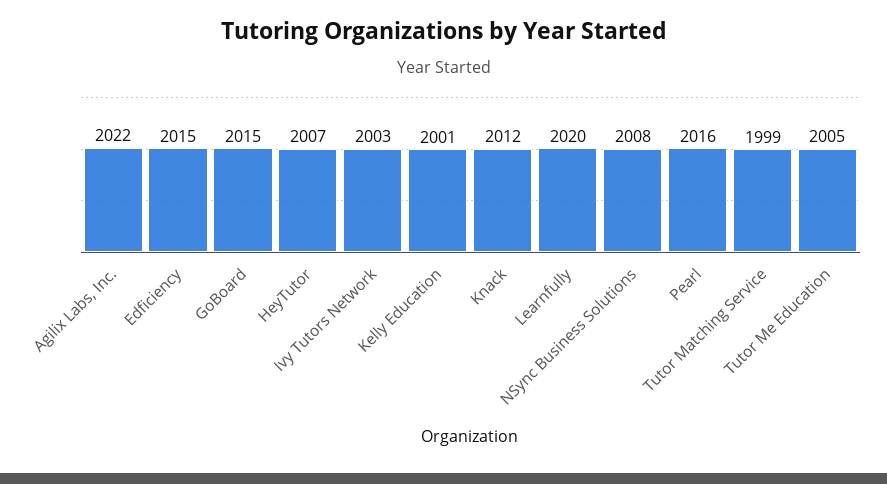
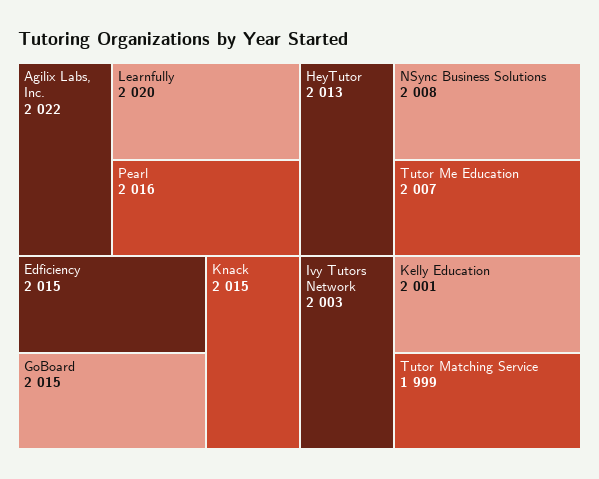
  {
    "Agilix Labs, Inc.": 2022,
    "Edficiency": 2015,
    "GoBoard": 2015,
-   "HeyTutor": 2007,
+   "HeyTutor": 2013,
    "Ivy Tutors Network": 2003,
    "Kelly Education": 2001,
-   "Knack": 2012,
+   "Knack": 2015,
    "Learnfully": 2020,
    "NSync Business Solutions": 2008,
    "Pearl": 2016,
    "Tutor Matching Service": 1999,
-   "Tutor Me Education": 2005
+   "Tutor Me Education": 2007
  }

